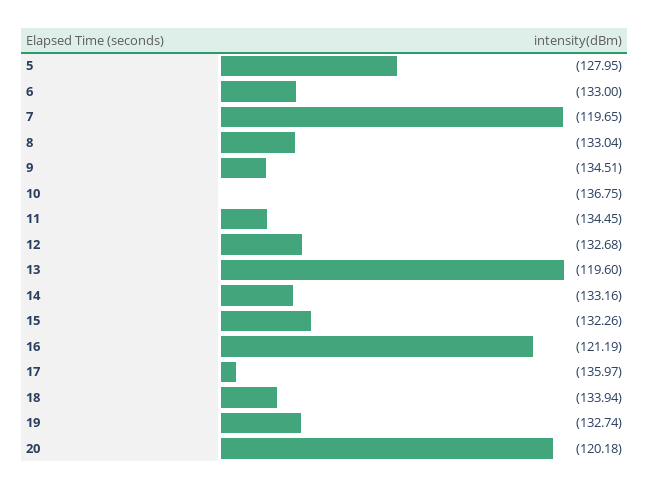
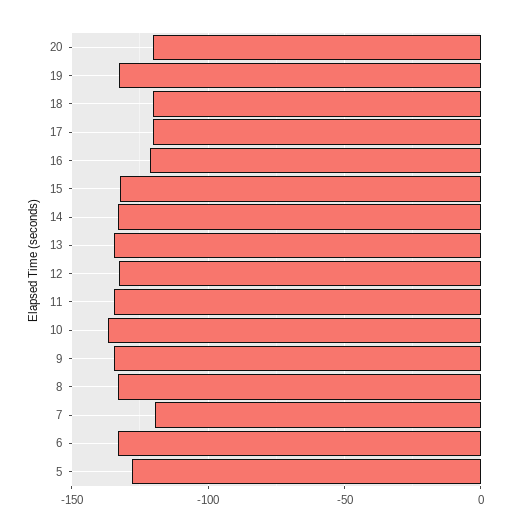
  {
    "5": -127.95,
    "6": -133,
    "7": -119.65,
    "8": -133.04,
    "9": -134.51,
    "10": -136.75,
    "11": -134.45,
    "12": -132.68,
-   "13": -119.6,
+   "13": -135,
    "14": -133.16,
    "15": -132.26,
    "16": -121.19,
-   "17": -135.97,
+   "17": -120,
-   "18": -133.94,
+   "18": -120,
    "19": -132.74,
    "20": -120.18
  }

